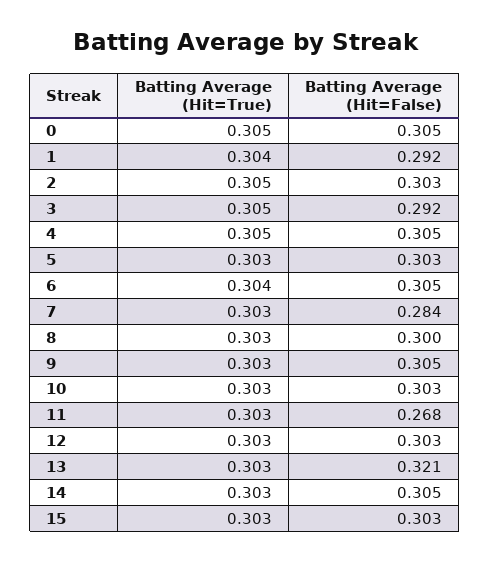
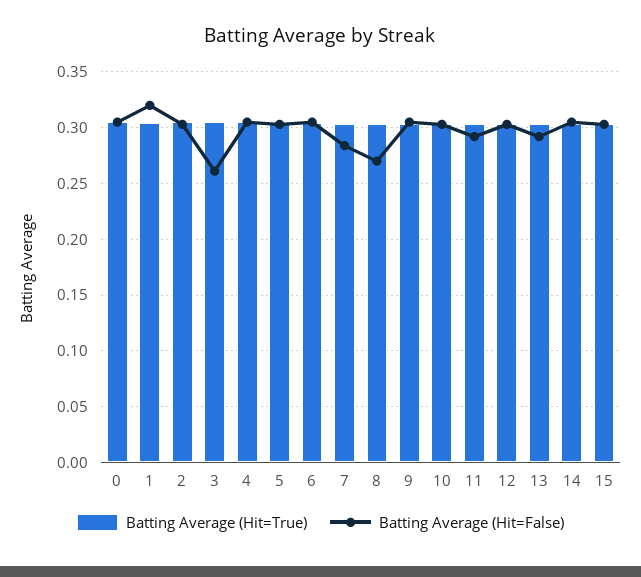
  {
    "Batting Average (Hit=True)": {
      "0": 0.305,
      "1": 0.304,
      "2": 0.305,
      "3": 0.305,
      "4": 0.305,
      "5": 0.303,
      "6": 0.304,
      "7": 0.303,
      "8": 0.303,
      "9": 0.303,
      "10": 0.303,
      "11": 0.303,
      "12": 0.303,
      "13": 0.303,
      "14": 0.303,
      "15": 0.303
    },
    "Batting Average (Hit=False)": {
      "0": 0.305,
-     "1": 0.292,
+     "1": 0.32,
      "2": 0.303,
-     "3": 0.292,
+     "3": 0.26,
      "4": 0.305,
      "5": 0.303,
      "6": 0.305,
      "7": 0.284,
-     "8": 0.3,
+     "8": 0.27,
      "9": 0.305,
      "10": 0.303,
-     "11": 0.268,
+     "11": 0.29,
      "12": 0.303,
-     "13": 0.321,
+     "13": 0.29,
      "14": 0.305,
      "15": 0.303
    }
  }

